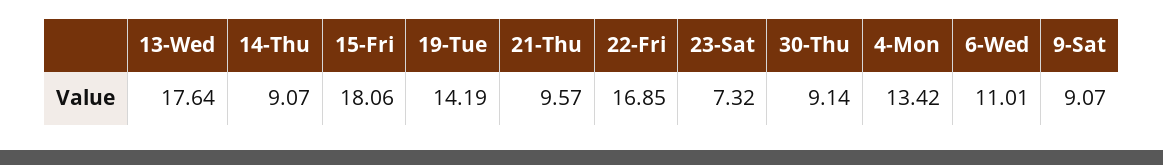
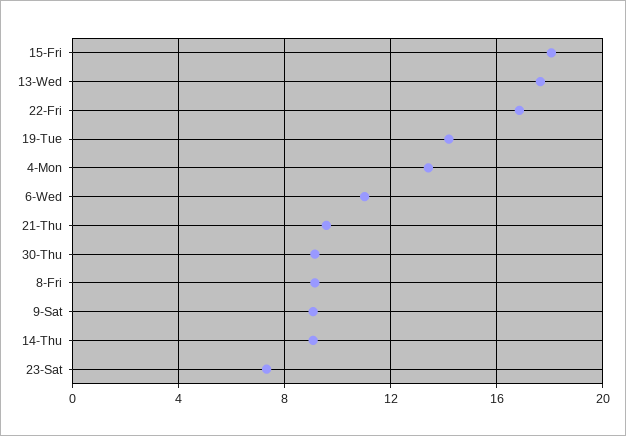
  {
    "13-Wed": 17.64,
    "14-Thu": 9.07,
    "15-Fri": 18.06,
    "19-Tue": 14.19,
    "21-Thu": 9.57,
    "22-Fri": 16.85,
    "23-Sat": 7.32,
    "30-Thu": 9.14,
    "4-Mon": 13.42,
    "6-Wed": 11.01,
-   "9-Sat": 9.07
+   "9-Sat": 9.07,
+   "8-Fri": 9
  }

